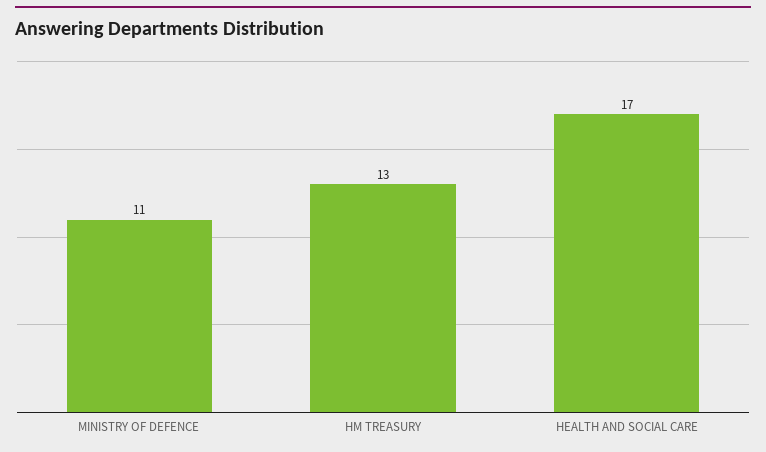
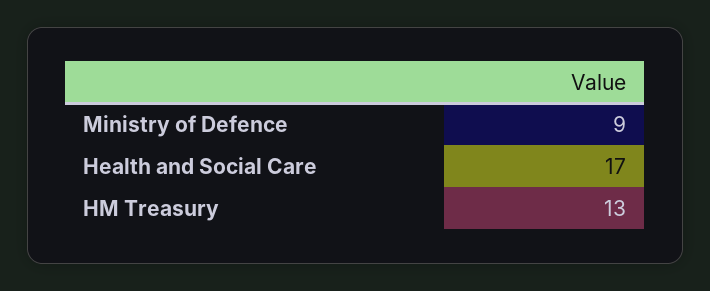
  {
-   "MINISTRY OF DEFENCE": 11,
+   "MINISTRY OF DEFENCE": 9,
    "HM TREASURY": 13,
    "HEALTH AND SOCIAL CARE": 17
  }

